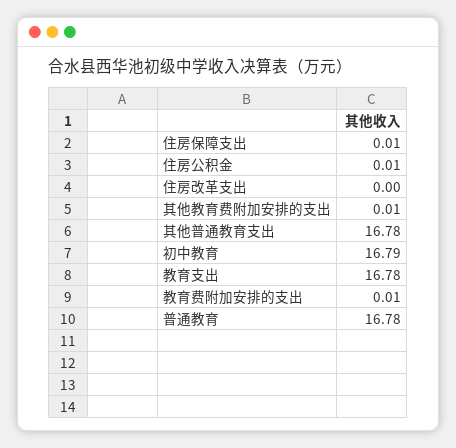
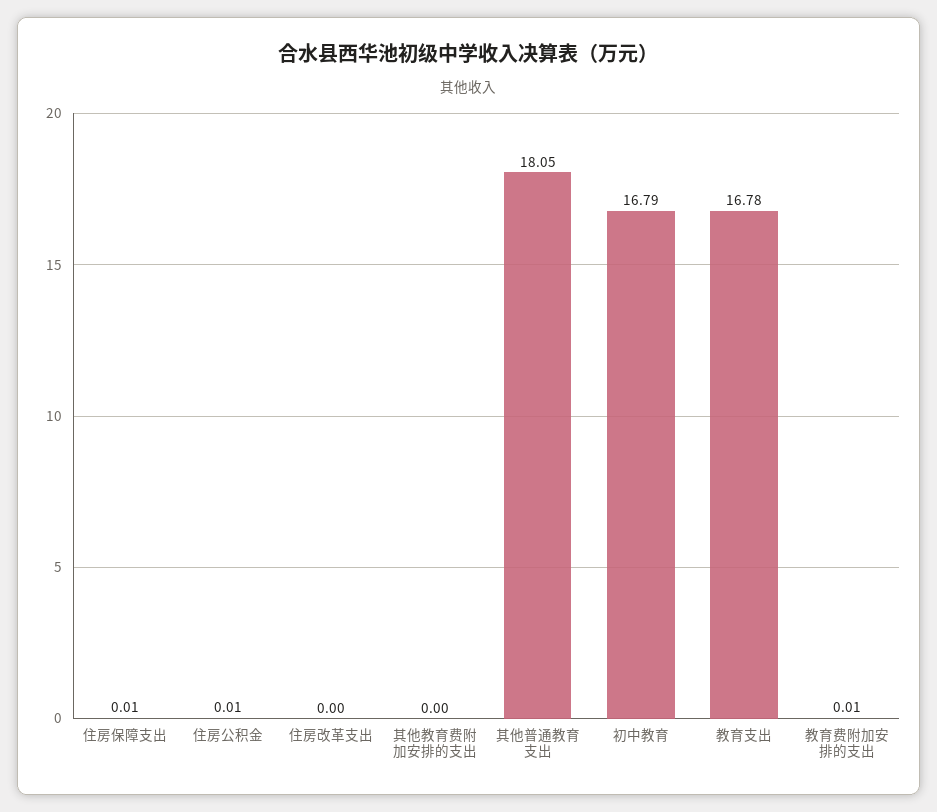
  {
    "住房保障支出": 0.01,
    "住房公积金": 0.01,
    "住房改革支出": 0,
-   "其他教育费附加安排的支出": 0.01,
+   "其他教育费附加安排的支出": 0,
-   "其他普通教育支出": 16.78,
+   "其他普通教育支出": 18.05,
    "初中教育": 16.79,
    "教育支出": 16.78,
-   "教育费附加安排的支出": 0.01,
+   "教育费附加安排的支出": 0.01
-   "普通教育": 16.78
  }

